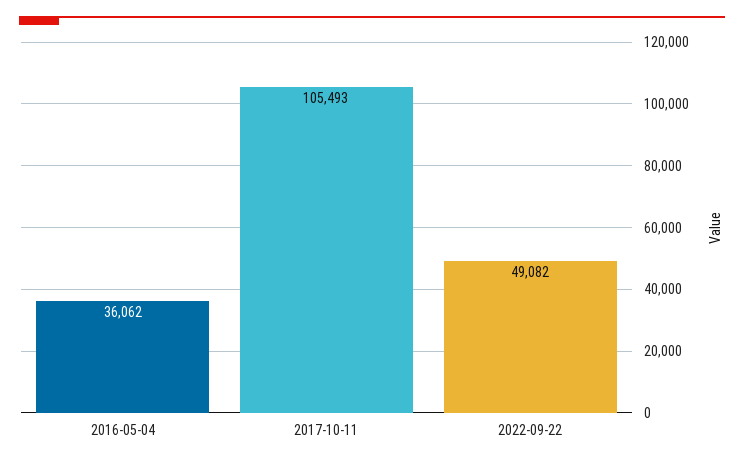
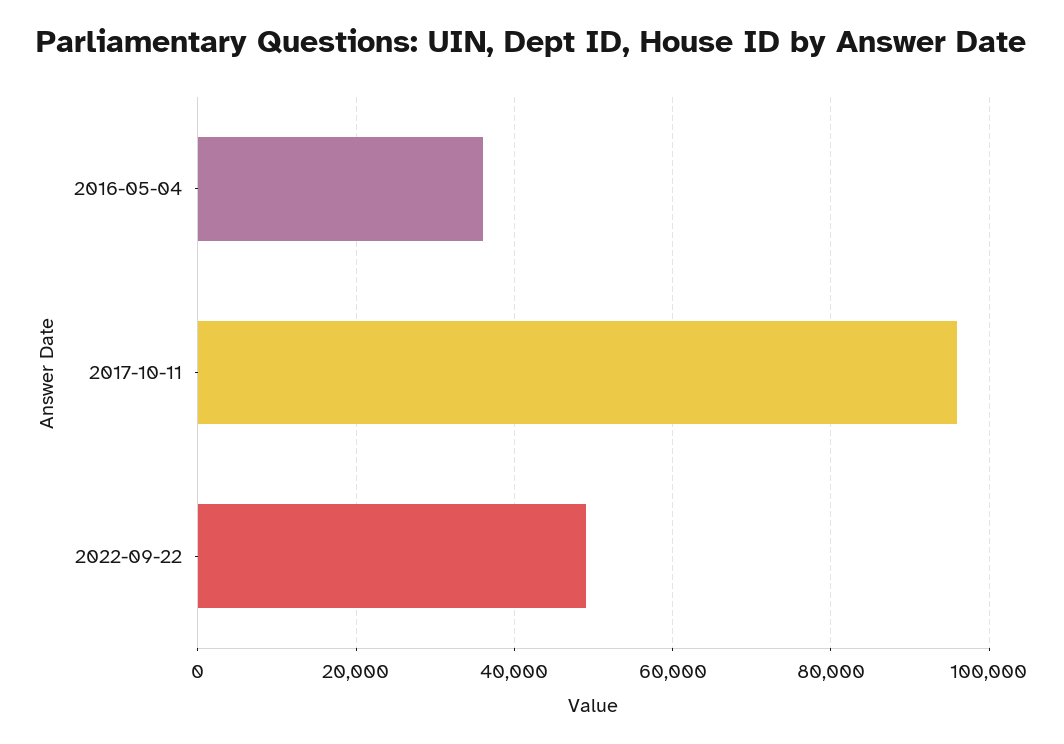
  {
    "2016-05-04": 36062,
-   "2017-10-11": 105493,
+   "2017-10-11": 96000,
    "2022-09-22": 49082
  }

